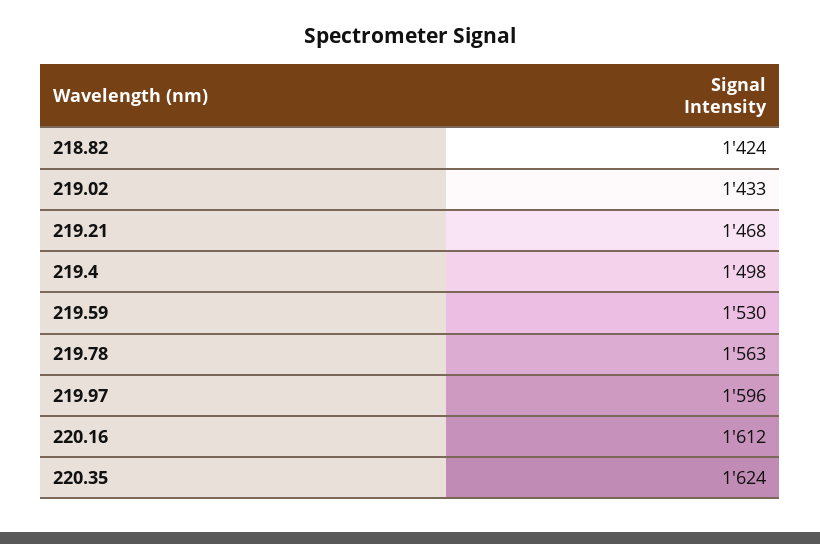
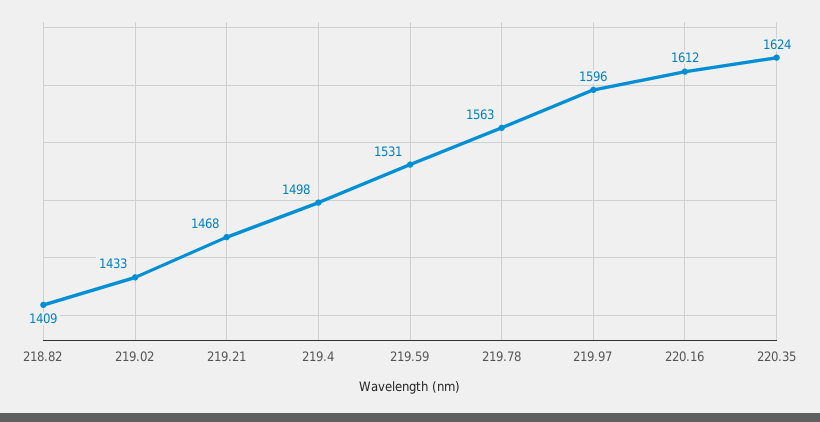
  {
-   "218.82": 1424,
+   "218.82": 1409,
    "219.02": 1433,
    "219.21": 1468,
    "219.4": 1498,
-   "219.59": 1530,
+   "219.59": 1531,
    "219.78": 1563,
    "219.97": 1596,
    "220.16": 1612,
    "220.35": 1624
  }

